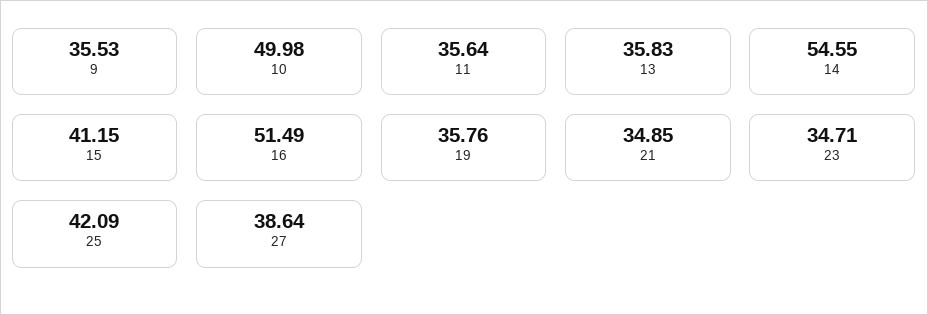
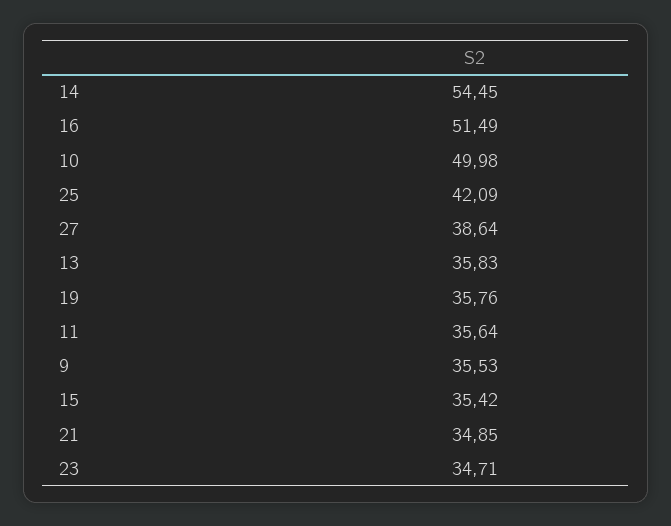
  {
    "9": 35.53,
    "10": 49.98,
    "11": 35.64,
    "13": 35.83,
-   "14": 54.55,
+   "14": 54.45,
-   "15": 41.15,
+   "15": 35.42,
    "16": 51.49,
    "19": 35.76,
    "21": 34.85,
    "23": 34.71,
    "25": 42.09,
    "27": 38.64
  }

